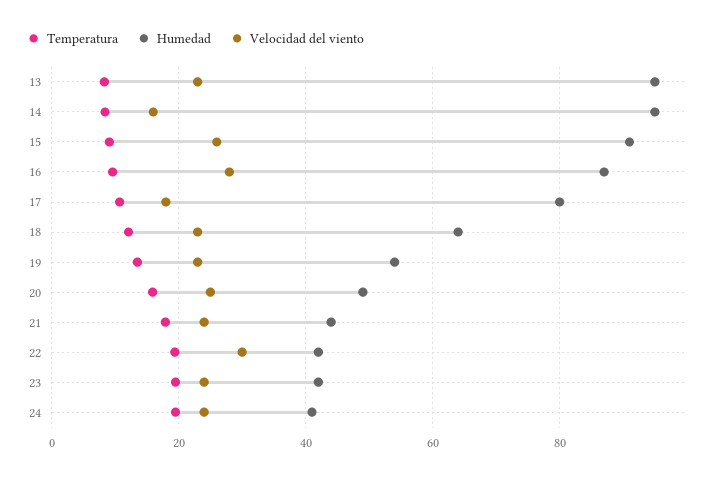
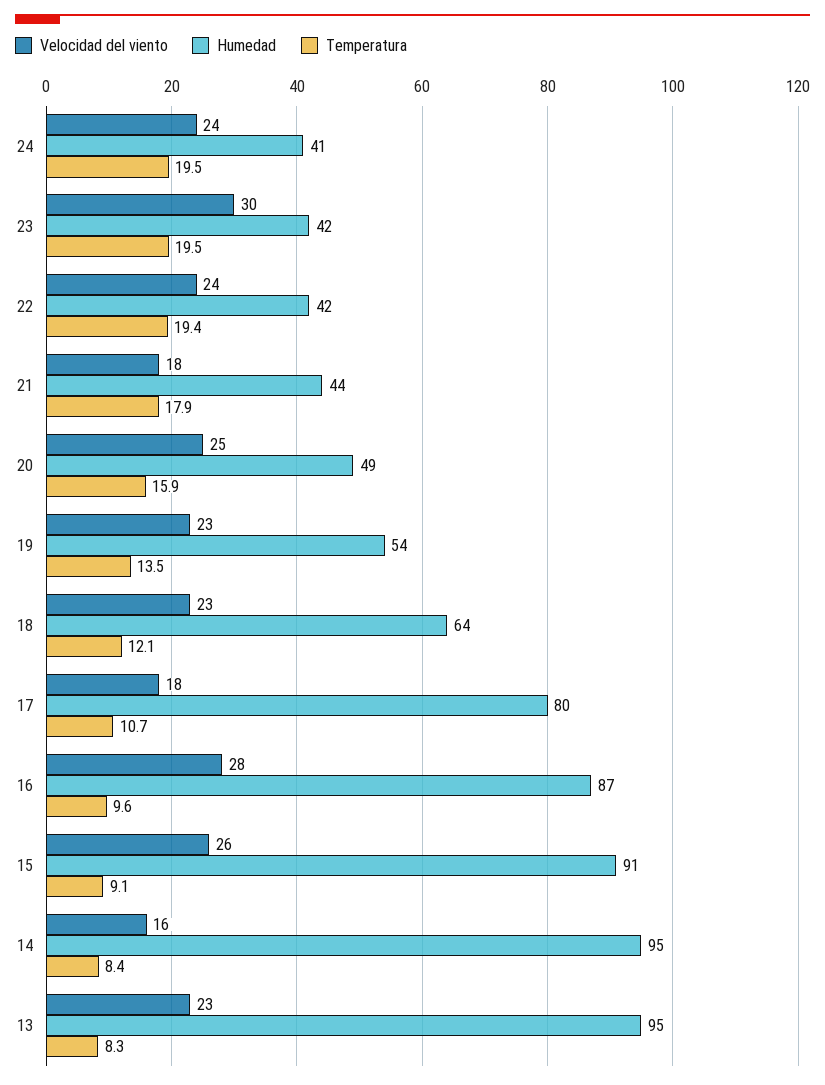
  {
    "Temperatura": {
      "13": 8.3,
      "14": 8.4,
      "15": 9.1,
      "16": 9.6,
      "17": 10.7,
      "18": 12.1,
      "19": 13.5,
      "20": 15.9,
      "21": 17.9,
      "22": 19.4,
      "23": 19.5,
      "24": 19.5
    },
    "Humedad": {
      "13": 95,
      "14": 95,
      "15": 91,
      "16": 87,
      "17": 80,
      "18": 64,
      "19": 54,
      "20": 49,
      "21": 44,
      "22": 42,
      "23": 42,
      "24": 41
    },
    "Velocidad del viento": {
      "13": 23,
      "14": 16,
      "15": 26,
      "16": 28,
      "17": 18,
      "18": 23,
      "19": 23,
      "20": 25,
-     "21": 24,
+     "21": 18,
-     "22": 30,
+     "22": 24,
-     "23": 24,
+     "23": 30,
      "24": 24
    }
  }

